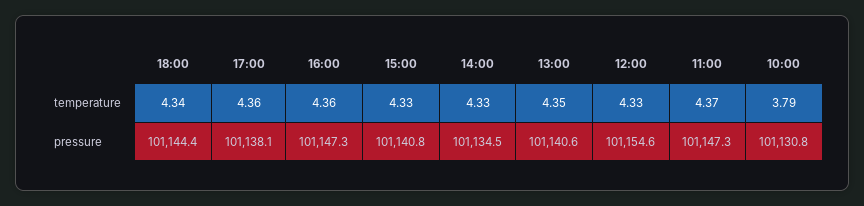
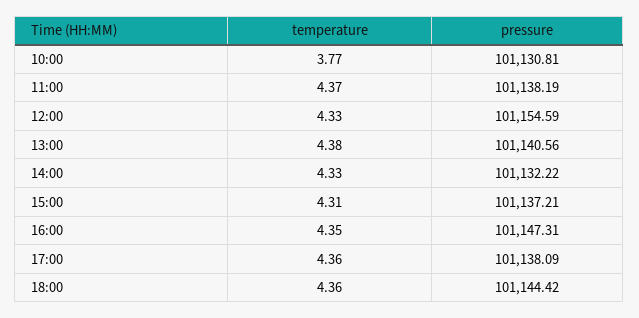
  {
    "18:00": {
-     "temperature": 4.34,
+     "temperature": 4.36,
      "pressure": 101144.42
    },
    "17:00": {
      "temperature": 4.36,
      "pressure": 101138.09
    },
    "16:00": {
-     "temperature": 4.36,
+     "temperature": 4.35,
      "pressure": 101147.31
    },
    "15:00": {
-     "temperature": 4.33,
+     "temperature": 4.31,
-     "pressure": 101140.8
+     "pressure": 101137.21
    },
    "14:00": {
      "temperature": 4.33,
-     "pressure": 101134.5
+     "pressure": 101132.22
    },
    "13:00": {
-     "temperature": 4.35,
+     "temperature": 4.38,
      "pressure": 101140.56
    },
    "12:00": {
      "temperature": 4.33,
      "pressure": 101154.59
    },
    "11:00": {
      "temperature": 4.37,
-     "pressure": 101147.3
+     "pressure": 101138.19
    },
    "10:00": {
-     "temperature": 3.79,
+     "temperature": 3.77,
      "pressure": 101130.81
    }
  }

